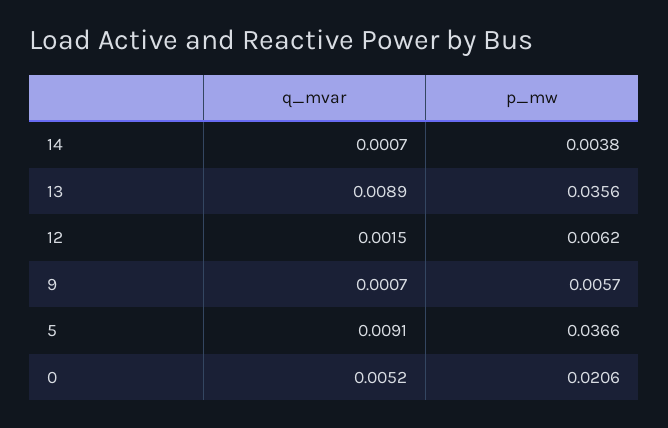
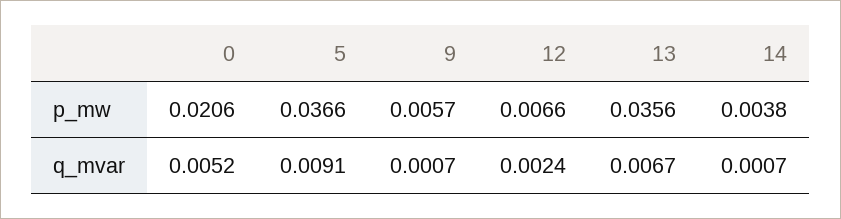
  {
    "q_mvar": {
      "14": 0.0007,
-     "13": 0.0089,
+     "13": 0.0067,
-     "12": 0.0015,
+     "12": 0.0024,
      "9": 0.0007,
      "5": 0.0091,
      "0": 0.0052
    },
    "p_mw": {
      "14": 0.0038,
      "13": 0.0356,
-     "12": 0.0062,
+     "12": 0.0066,
      "9": 0.0057,
      "5": 0.0366,
      "0": 0.0206
    }
  }

